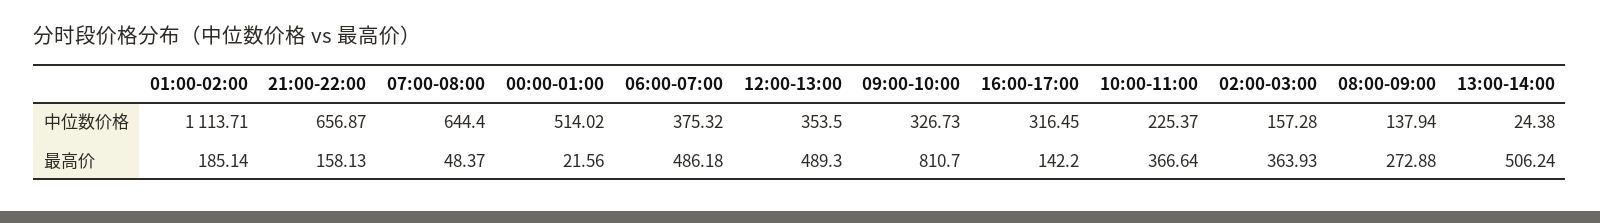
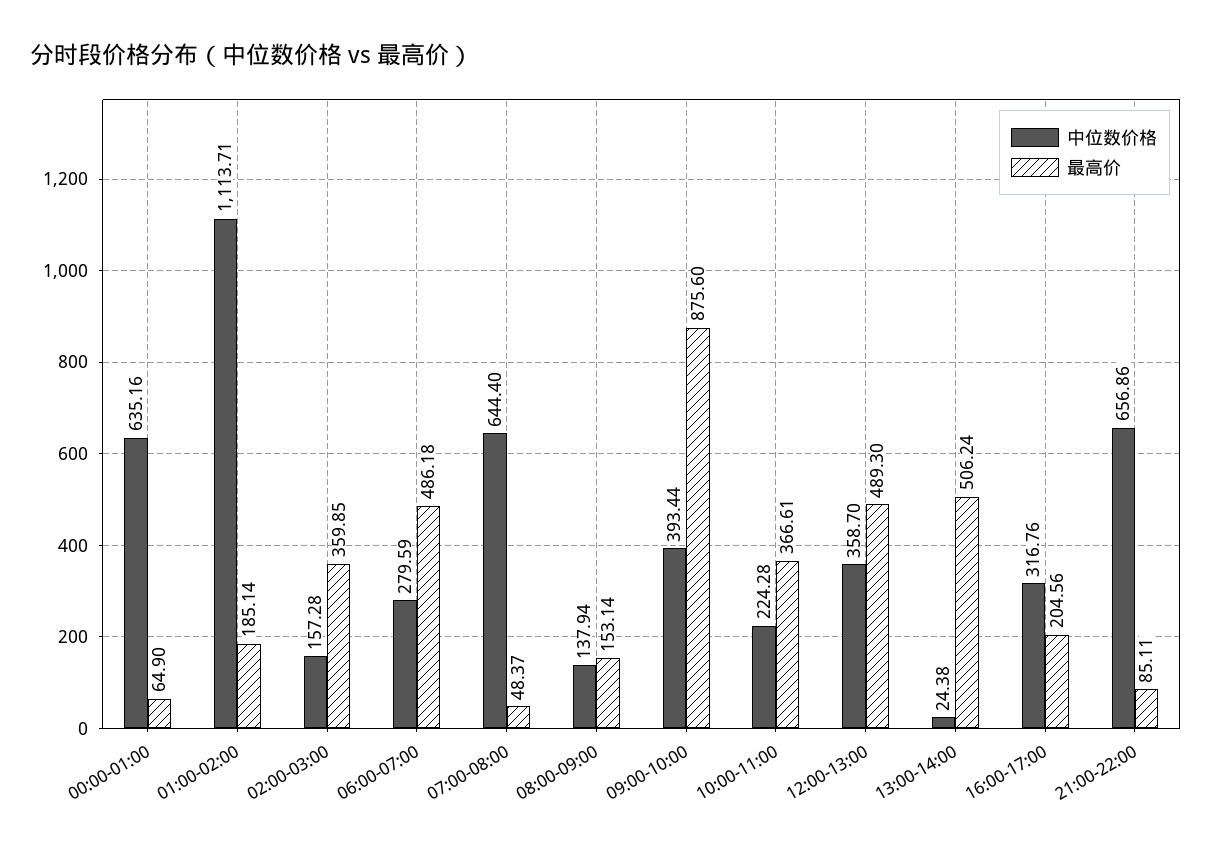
  {
    "中位数价格": {
      "01:00-02:00": 1113.71,
-     "21:00-22:00": 656.87,
+     "21:00-22:00": 656.86,
      "07:00-08:00": 644.4,
-     "00:00-01:00": 514.02,
+     "00:00-01:00": 635.16,
-     "06:00-07:00": 375.32,
+     "06:00-07:00": 279.59,
-     "12:00-13:00": 353.5,
+     "12:00-13:00": 358.7,
-     "09:00-10:00": 326.73,
+     "09:00-10:00": 393.44,
-     "16:00-17:00": 316.45,
+     "16:00-17:00": 316.76,
-     "10:00-11:00": 225.37,
+     "10:00-11:00": 224.28,
      "02:00-03:00": 157.28,
      "08:00-09:00": 137.94,
      "13:00-14:00": 24.38
    },
    "最高价": {
      "01:00-02:00": 185.14,
-     "21:00-22:00": 158.13,
+     "21:00-22:00": 85.11,
      "07:00-08:00": 48.37,
-     "00:00-01:00": 21.56,
+     "00:00-01:00": 64.9,
      "06:00-07:00": 486.18,
      "12:00-13:00": 489.3,
-     "09:00-10:00": 810.7,
+     "09:00-10:00": 875.6,
-     "16:00-17:00": 142.2,
+     "16:00-17:00": 204.56,
-     "10:00-11:00": 366.64,
+     "10:00-11:00": 366.61,
-     "02:00-03:00": 363.93,
+     "02:00-03:00": 359.85,
-     "08:00-09:00": 272.88,
+     "08:00-09:00": 153.14,
      "13:00-14:00": 506.24
    }
  }

